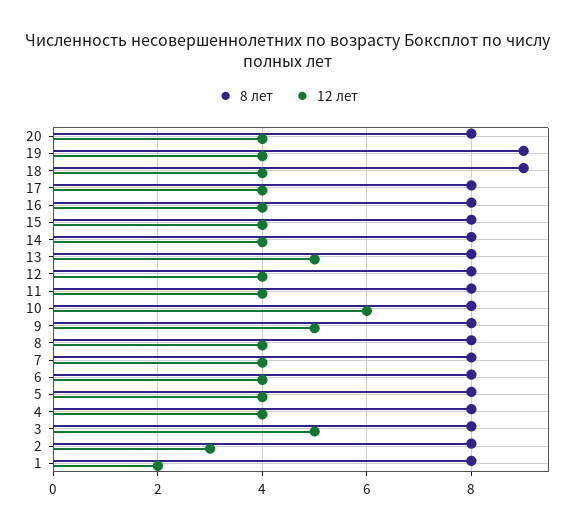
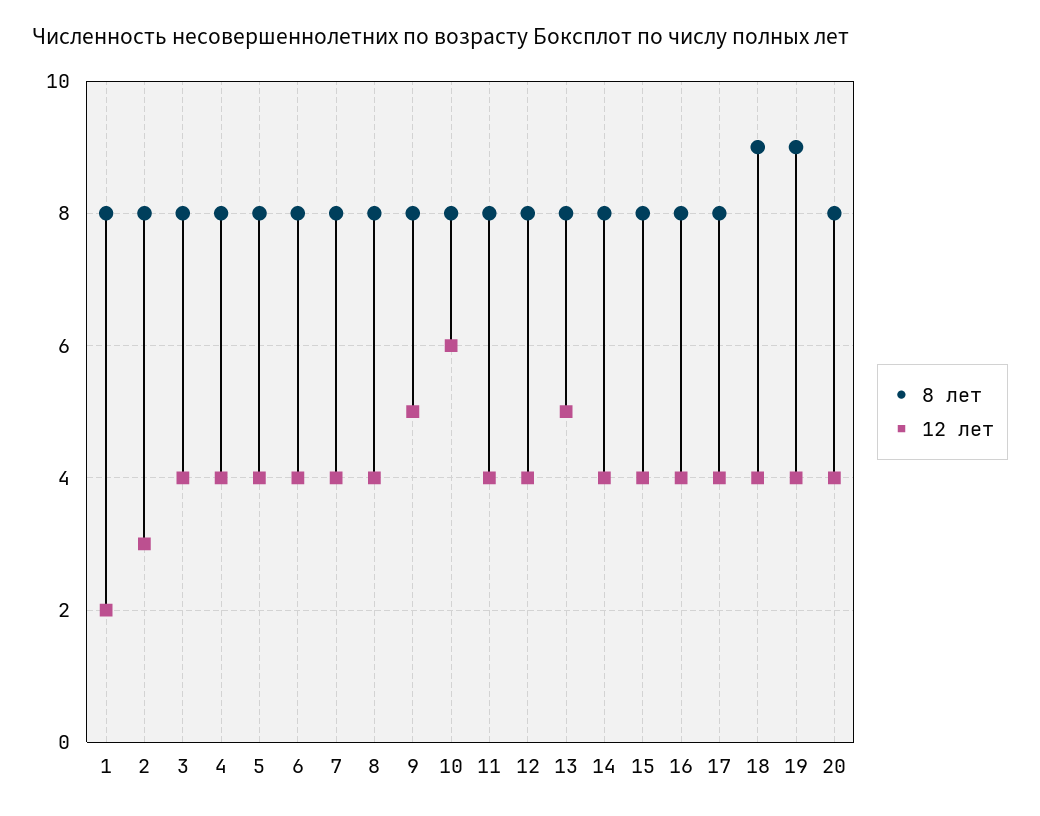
  {
    "8 лет": {
      "20": 8,
      "19": 9,
      "18": 9,
      "17": 8,
      "16": 8,
      "15": 8,
      "14": 8,
      "13": 8,
      "12": 8,
      "11": 8,
      "10": 8,
      "9": 8,
      "8": 8,
      "7": 8,
      "6": 8,
      "5": 8,
      "4": 8,
      "3": 8,
      "2": 8,
      "1": 8
    },
    "12 лет": {
      "20": 4,
      "19": 4,
      "18": 4,
      "17": 4,
      "16": 4,
      "15": 4,
      "14": 4,
      "13": 5,
      "12": 4,
      "11": 4,
      "10": 6,
      "9": 5,
      "8": 4,
      "7": 4,
      "6": 4,
      "5": 4,
      "4": 4,
-     "3": 5,
+     "3": 4,
      "2": 3,
      "1": 2
    }
  }

